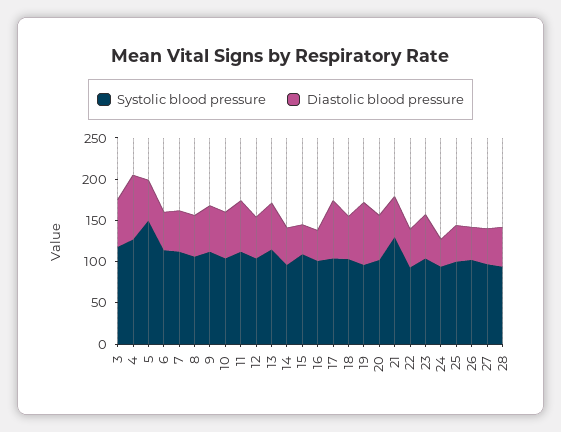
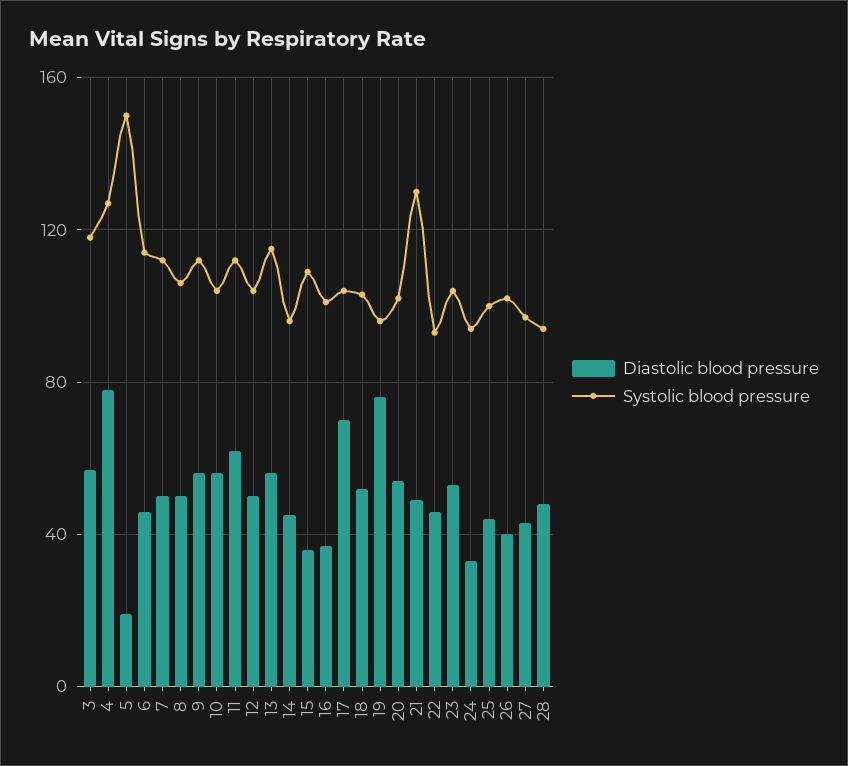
  {
    "Systolic blood pressure": {
      "3": 120,
      "4": 125,
      "5": 150,
      "6": 115,
      "7": 110,
      "8": 105,
      "9": 110,
      "10": 105,
      "11": 110,
      "12": 105,
      "13": 115,
      "14": 95,
      "15": 110,
      "16": 100,
      "17": 105,
      "18": 105,
      "19": 95,
      "20": 100,
      "21": 130,
      "22": 95,
      "23": 105,
      "24": 95,
      "25": 100,
      "26": 100,
      "27": 95,
      "28": 95
    },
    "Diastolic blood pressure": {
      "3": 55,
      "4": 80,
-     "5": 50,
+     "5": 20,
      "6": 45,
      "7": 50,
      "8": 50,
      "9": 55,
      "10": 55,
      "11": 60,
      "12": 50,
      "13": 55,
      "14": 45,
      "15": 35,
      "16": 35,
      "17": 70,
      "18": 50,
      "19": 75,
      "20": 55,
      "21": 50,
      "22": 45,
      "23": 55,
      "24": 35,
      "25": 45,
      "26": 40,
      "27": 45,
      "28": 50
    }
  }

